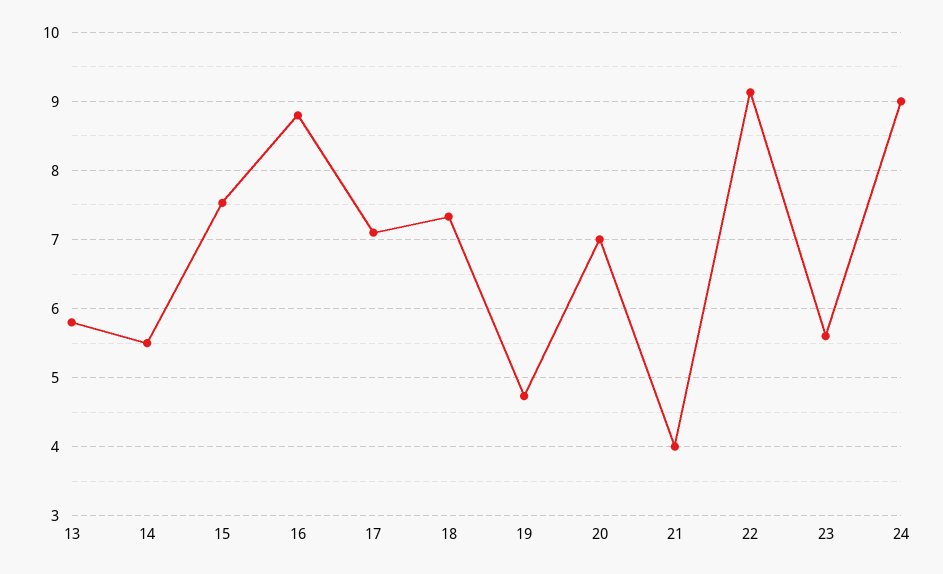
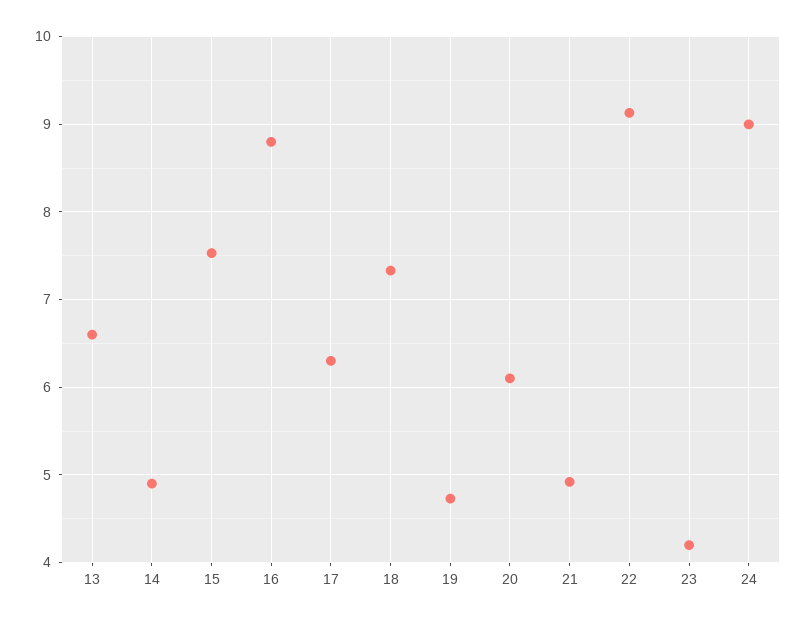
  {
-   "13": 5.8,
+   "13": 6.6,
-   "14": 5.5,
+   "14": 4.9,
    "15": 7.5,
    "16": 8.8,
-   "17": 7.1,
+   "17": 6.3,
    "18": 7.3,
    "19": 4.7,
-   "20": 7,
+   "20": 6.1,
-   "21": 4,
+   "21": 4.9,
    "22": 9.1,
-   "23": 5.6,
+   "23": 4.2,
    "24": 9
  }

